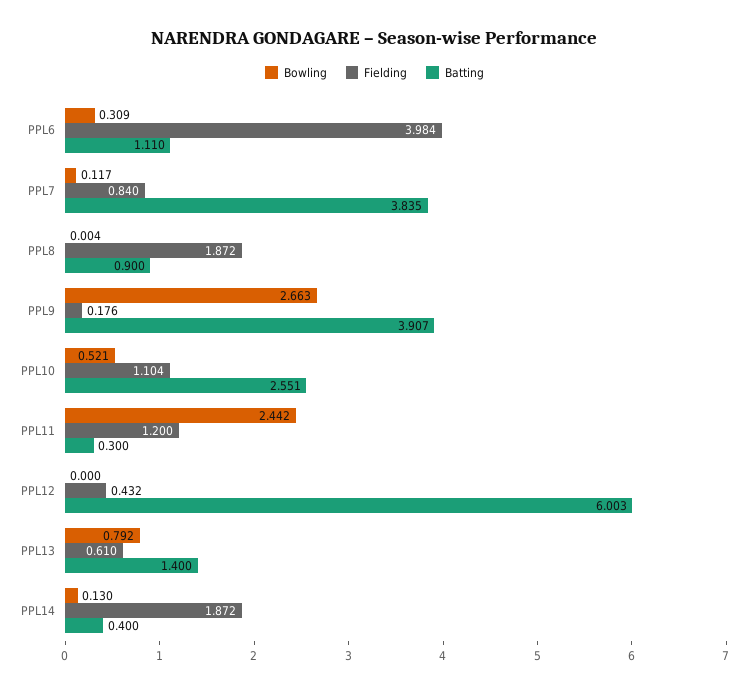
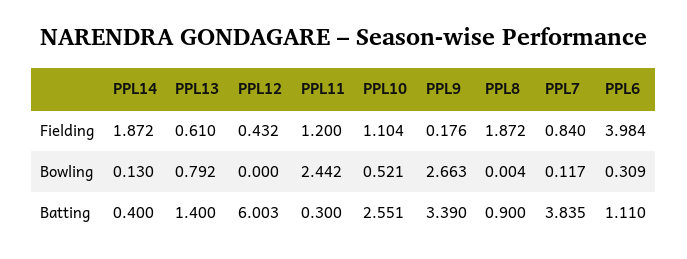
  {
    "Bowling": {
      "PPL6": 0.309,
      "PPL7": 0.117,
      "PPL8": 0.004,
      "PPL9": 2.663,
      "PPL10": 0.521,
      "PPL11": 2.442,
      "PPL12": 0,
      "PPL13": 0.792,
      "PPL14": 0.13
    },
    "Fielding": {
      "PPL6": 3.984,
      "PPL7": 0.84,
      "PPL8": 1.872,
      "PPL9": 0.176,
      "PPL10": 1.104,
      "PPL11": 1.2,
      "PPL12": 0.432,
      "PPL13": 0.61,
      "PPL14": 1.872
    },
    "Batting": {
      "PPL6": 1.11,
      "PPL7": 3.835,
      "PPL8": 0.9,
-     "PPL9": 3.907,
+     "PPL9": 3.39,
      "PPL10": 2.551,
      "PPL11": 0.3,
      "PPL12": 6.003,
      "PPL13": 1.4,
      "PPL14": 0.4
    }
  }

